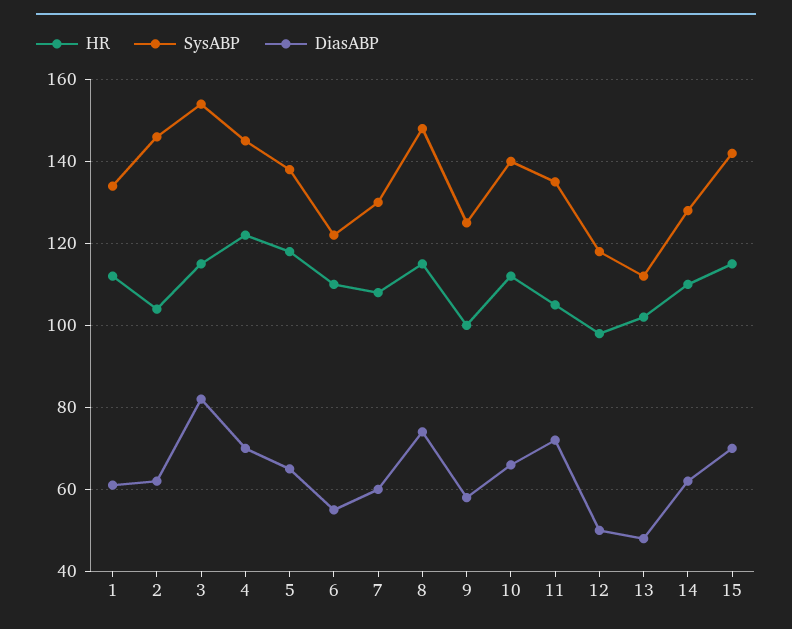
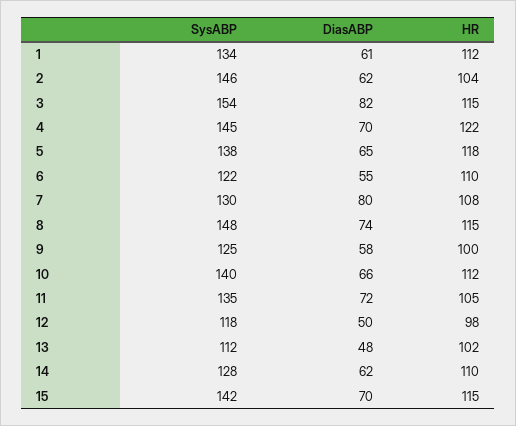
  {
    "HR": {
      "1": 112,
      "2": 104,
      "3": 115,
      "4": 122,
      "5": 118,
      "6": 110,
      "7": 108,
      "8": 115,
      "9": 100,
      "10": 112,
      "11": 105,
      "12": 98,
      "13": 102,
      "14": 110,
      "15": 115
    },
    "SysABP": {
      "1": 134,
      "2": 146,
      "3": 154,
      "4": 145,
      "5": 138,
      "6": 122,
      "7": 130,
      "8": 148,
      "9": 125,
      "10": 140,
      "11": 135,
      "12": 118,
      "13": 112,
      "14": 128,
      "15": 142
    },
    "DiasABP": {
      "1": 61,
      "2": 62,
      "3": 82,
      "4": 70,
      "5": 65,
      "6": 55,
-     "7": 60,
+     "7": 80,
      "8": 74,
      "9": 58,
      "10": 66,
      "11": 72,
      "12": 50,
      "13": 48,
      "14": 62,
      "15": 70
    }
  }

